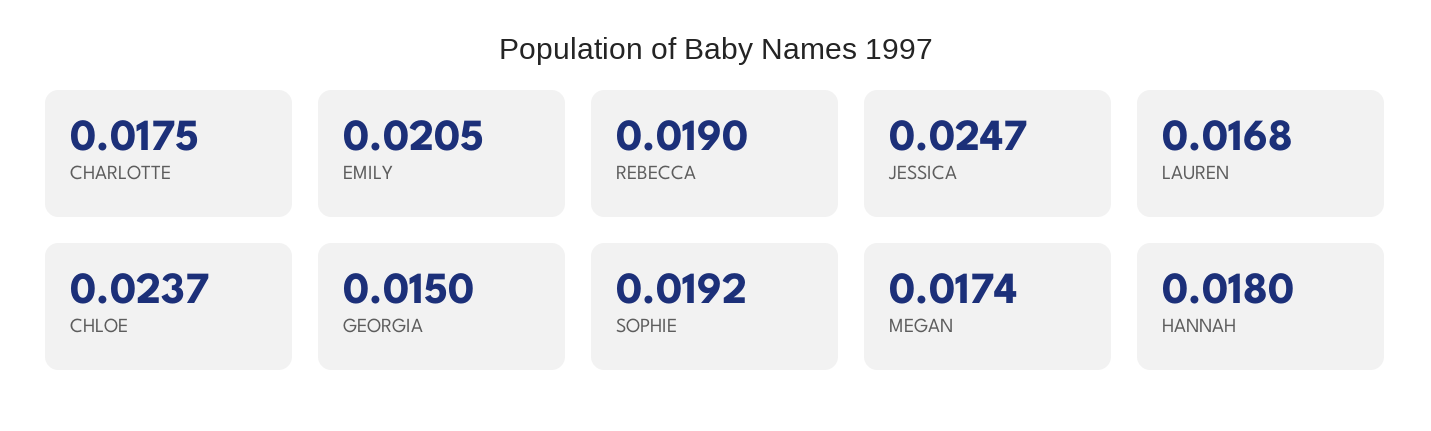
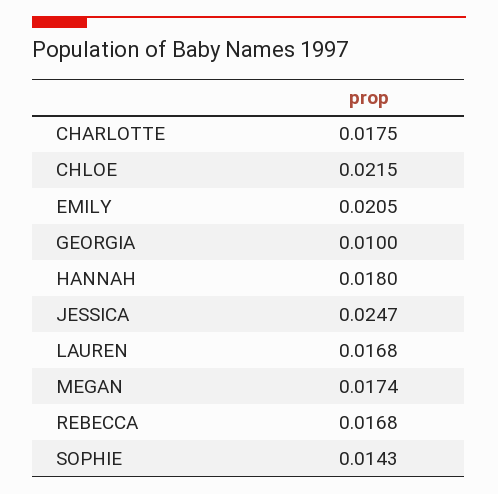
  {
    "CHARLOTTE": 0.0175,
    "EMILY": 0.0205,
-   "REBECCA": 0.019,
+   "REBECCA": 0.0168,
    "JESSICA": 0.0247,
    "LAUREN": 0.0168,
-   "CHLOE": 0.0237,
+   "CHLOE": 0.0215,
-   "GEORGIA": 0.015,
+   "GEORGIA": 0.01,
-   "SOPHIE": 0.0192,
+   "SOPHIE": 0.0143,
    "MEGAN": 0.0174,
    "HANNAH": 0.018
  }

